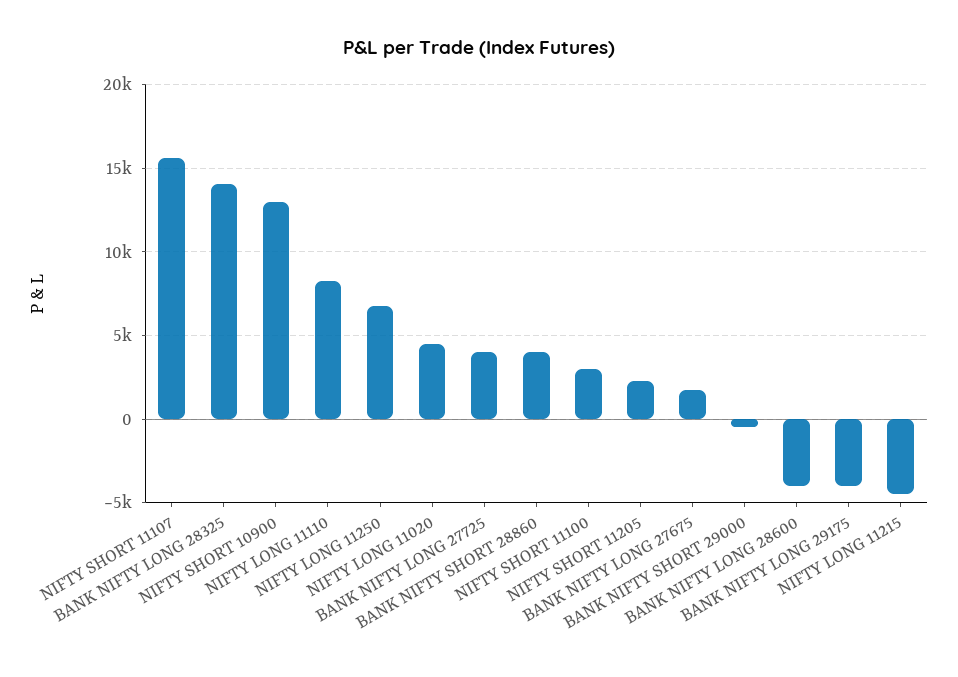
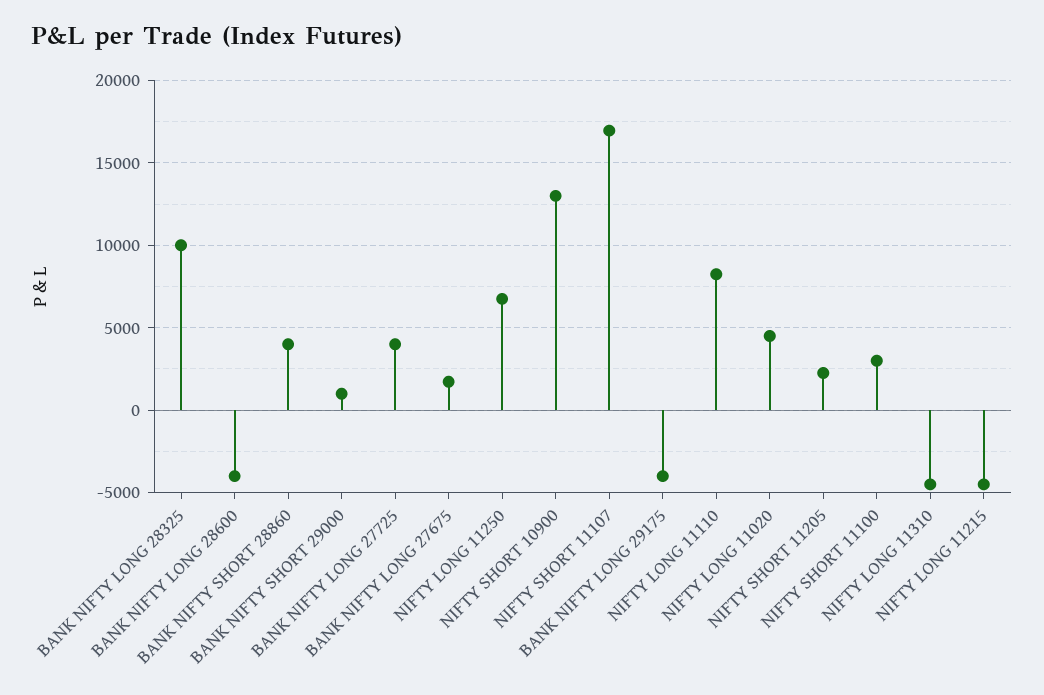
  {
-   "NIFTY SHORT 11107": 15500,
+   "NIFTY SHORT 11107": 17000,
-   "BANK NIFTY LONG 28325": 14000,
+   "BANK NIFTY LONG 28325": 10000,
    "NIFTY SHORT 10900": 13000,
    "NIFTY LONG 11110": 8500,
    "NIFTY LONG 11250": 7000,
    "NIFTY LONG 11020": 4500,
    "BANK NIFTY LONG 27725": 4000,
    "BANK NIFTY SHORT 28860": 4000,
    "NIFTY SHORT 11100": 3000,
    "NIFTY SHORT 11205": 2500,
    "BANK NIFTY LONG 27675": 1500,
-   "BANK NIFTY SHORT 29000": -500,
+   "BANK NIFTY SHORT 29000": 1000,
    "BANK NIFTY LONG 28600": -4000,
    "BANK NIFTY LONG 29175": -4000,
-   "NIFTY LONG 11215": -4500
+   "NIFTY LONG 11215": -4500,
+   "NIFTY LONG 11310": -4500
  }

